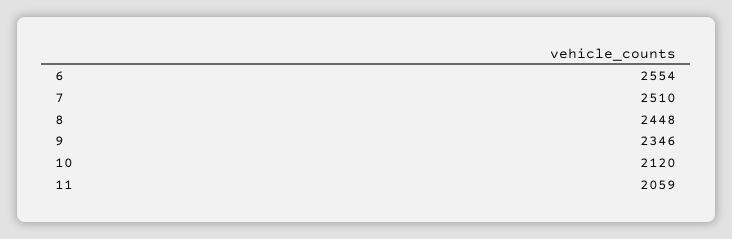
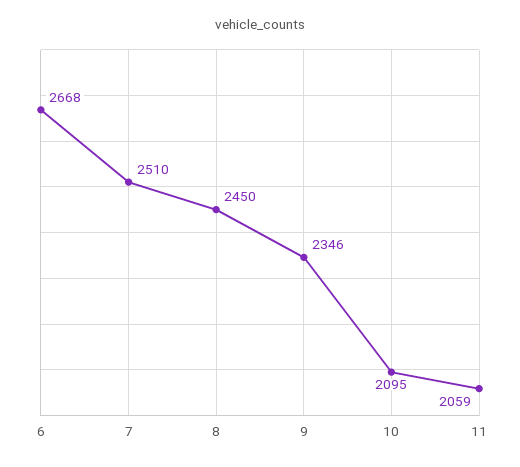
  {
-   "6": 2554,
+   "6": 2668,
    "7": 2510,
-   "8": 2448,
+   "8": 2450,
    "9": 2346,
-   "10": 2120,
+   "10": 2095,
    "11": 2059
  }

